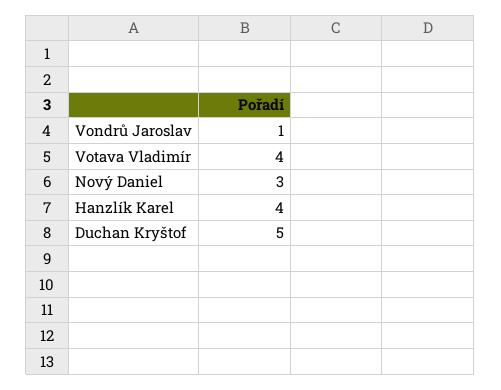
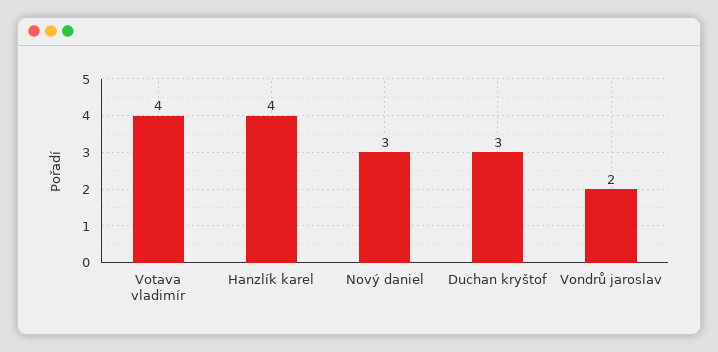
  {
-   "Vondrů Jaroslav": 1,
+   "Vondrů Jaroslav": 2,
    "Votava Vladimír": 4,
    "Nový Daniel": 3,
    "Hanzlík Karel": 4,
-   "Duchan Kryštof": 5
+   "Duchan Kryštof": 3
  }

